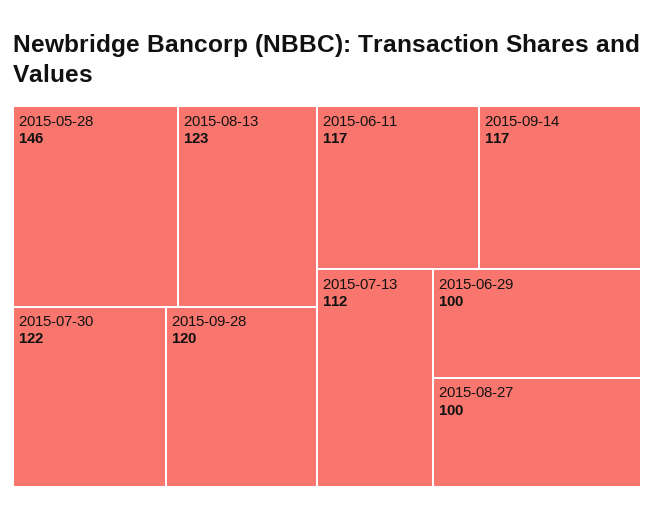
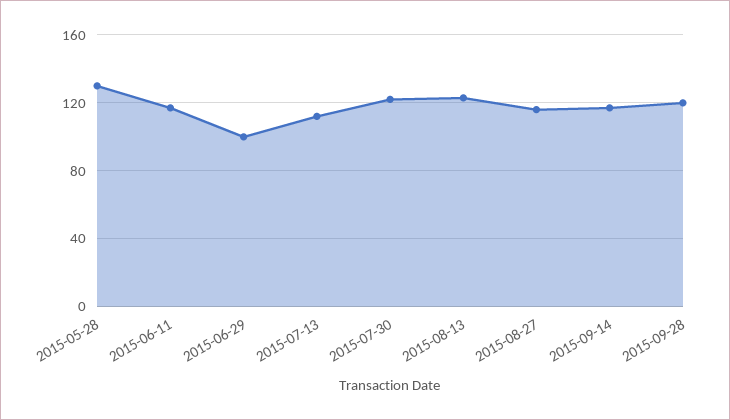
  {
-   "2015-05-28": 146,
+   "2015-05-28": 130,
    "2015-08-13": 123,
    "2015-07-30": 122,
    "2015-09-28": 120,
    "2015-06-11": 117,
    "2015-09-14": 117,
    "2015-07-13": 112,
    "2015-06-29": 100,
-   "2015-08-27": 100
+   "2015-08-27": 115
  }

